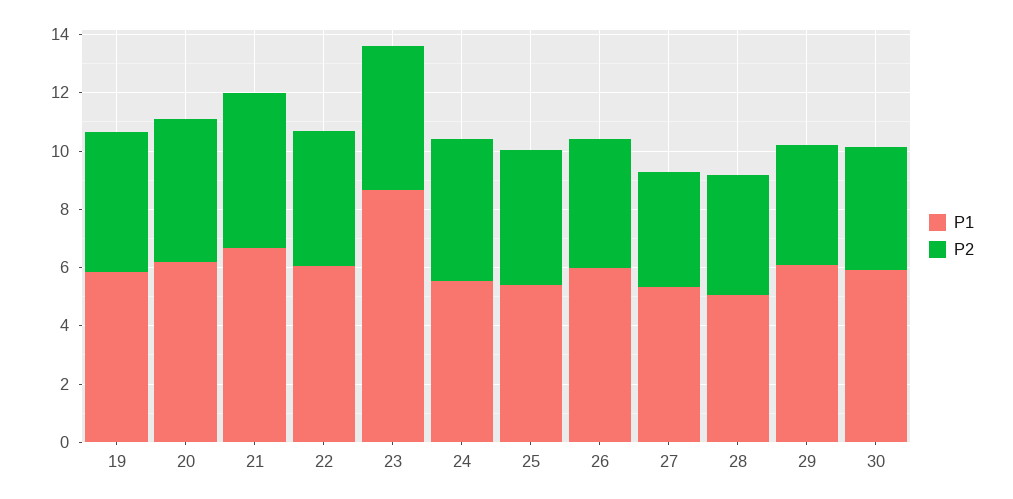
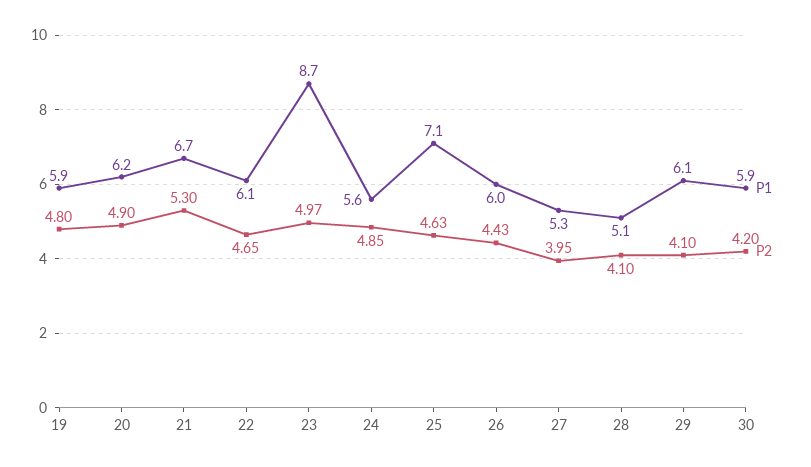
  {
    "P1": {
      "19": 5.9,
      "20": 6.2,
      "21": 6.7,
      "22": 6.1,
      "23": 8.7,
      "24": 5.6,
-     "25": 5.5,
+     "25": 7.1,
      "26": 6,
      "27": 5.3,
      "28": 5.1,
      "29": 6.1,
      "30": 5.9
    },
    "P2": {
      "19": 4.8,
      "20": 4.9,
      "21": 5.3,
      "22": 4.65,
      "23": 4.97,
      "24": 4.85,
      "25": 4.63,
      "26": 4.43,
      "27": 3.95,
      "28": 4.1,
      "29": 4.1,
      "30": 4.2
    }
  }

